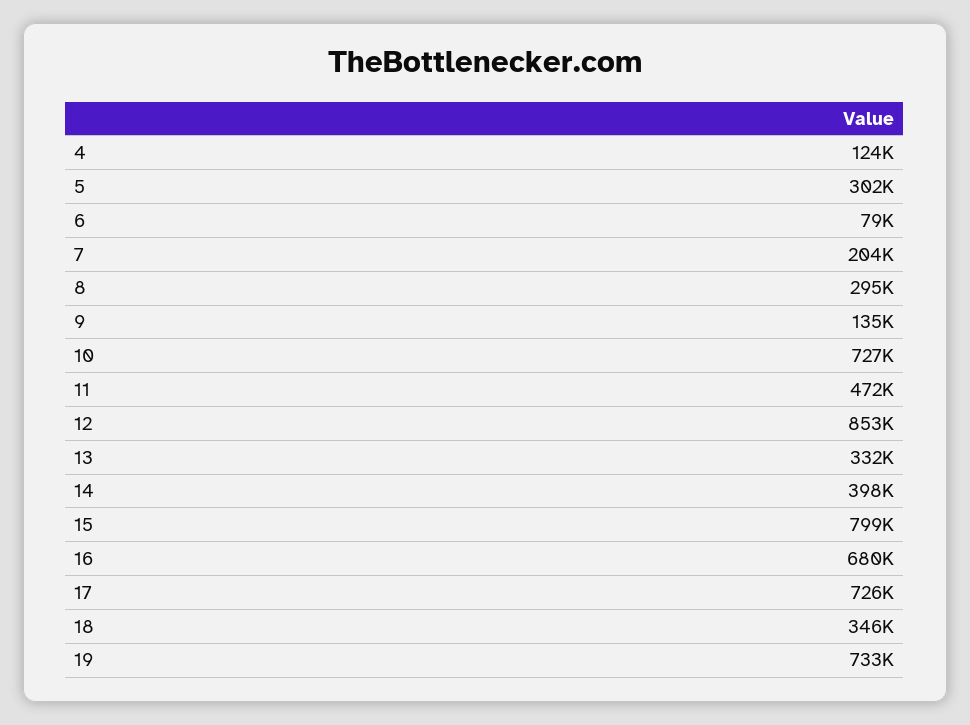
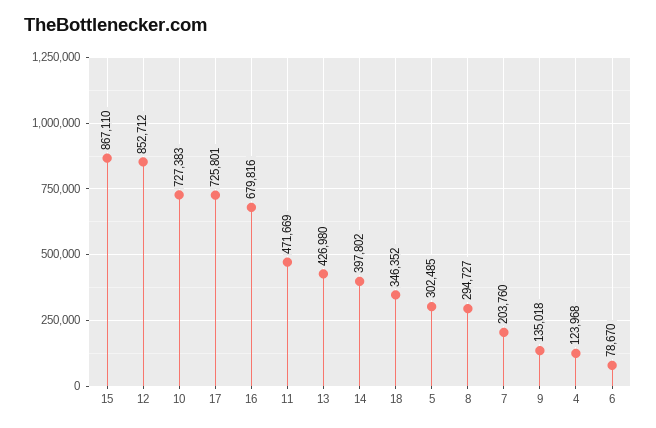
  {
    "4": 123968,
    "5": 302485,
    "6": 78670,
    "7": 203760,
    "8": 294727,
    "9": 135018,
    "10": 727383,
    "11": 471669,
    "12": 852712,
-   "13": 332000,
+   "13": 426980,
    "14": 397802,
-   "15": 799000,
+   "15": 867110,
    "16": 679816,
    "17": 725801,
-   "18": 346352,
+   "18": 346352
-   "19": 733000
  }

